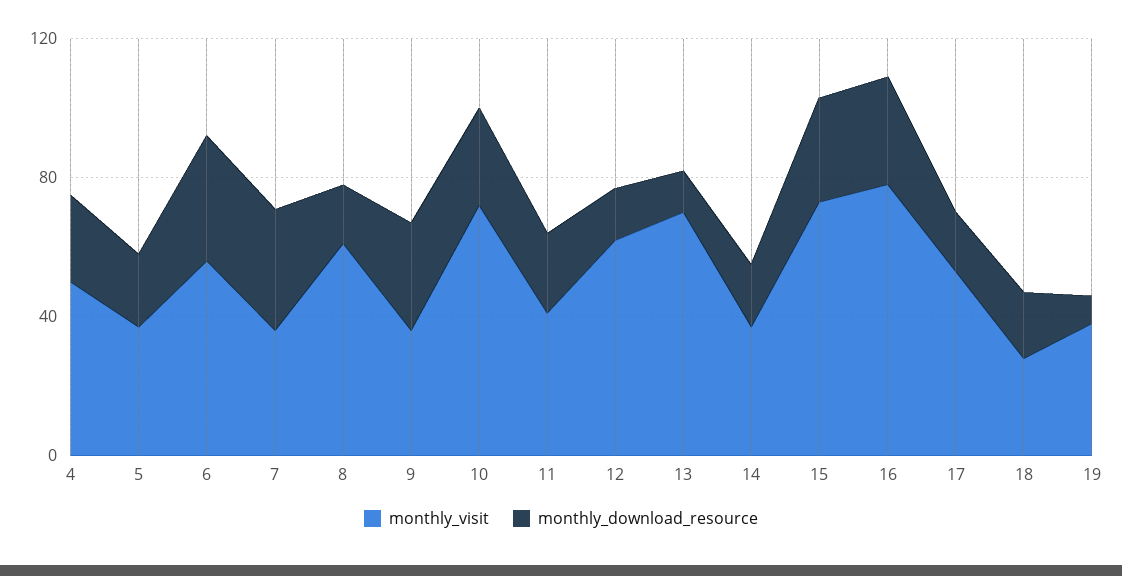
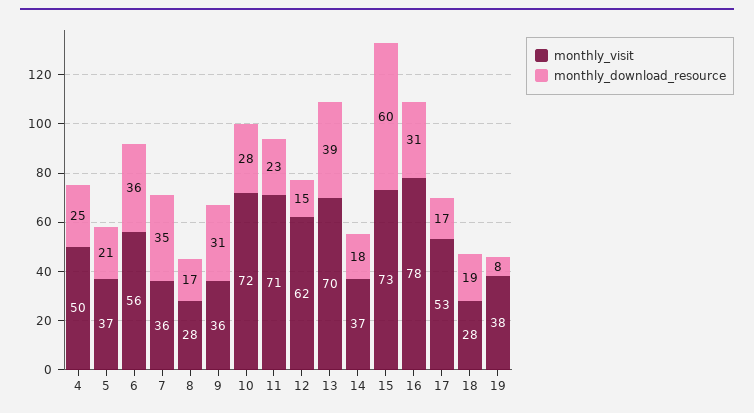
  {
    "monthly_visit": {
      "4": 50,
      "5": 37,
      "6": 56,
      "7": 36,
-     "8": 60,
+     "8": 28,
      "9": 36,
      "10": 72,
-     "11": 40,
+     "11": 71,
      "12": 62,
      "13": 70,
      "14": 37,
      "15": 73,
      "16": 78,
      "17": 53,
      "18": 28,
      "19": 38
    },
    "monthly_download_resource": {
      "4": 25,
      "5": 21,
      "6": 36,
      "7": 35,
      "8": 17,
      "9": 31,
      "10": 28,
      "11": 23,
      "12": 15,
-     "13": 10,
+     "13": 39,
      "14": 18,
-     "15": 30,
+     "15": 60,
      "16": 31,
      "17": 17,
      "18": 19,
      "19": 8
    }
  }

